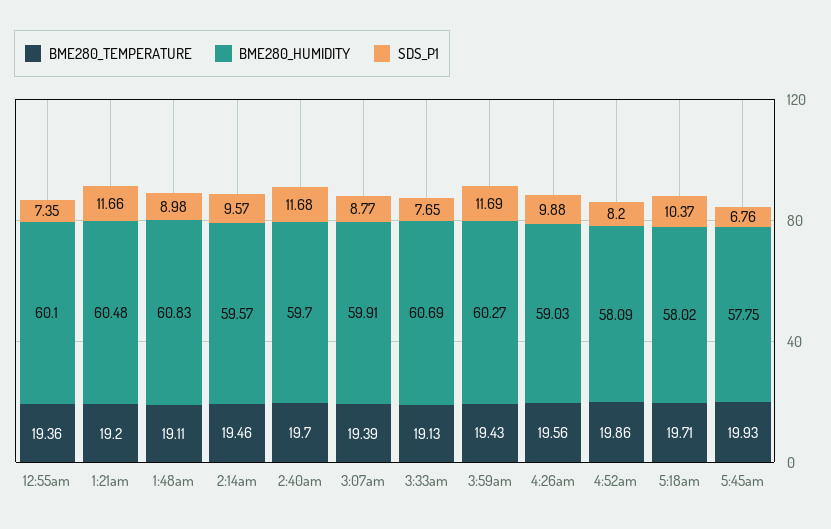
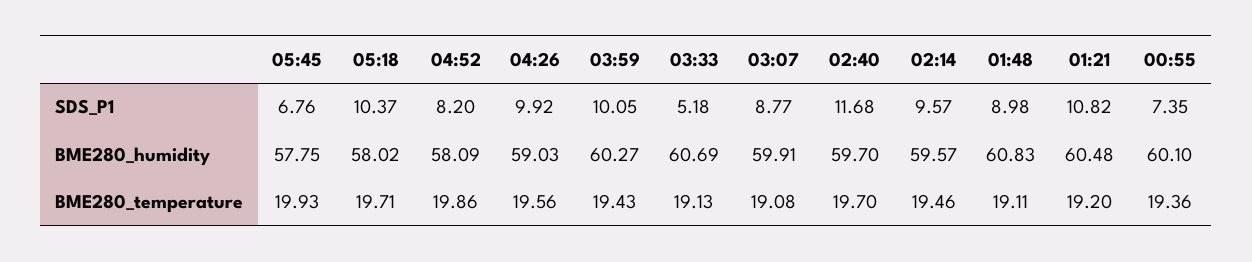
  {
    "BME280_TEMPERATURE": {
      "12:55am": 19.36,
      "1:21am": 19.2,
      "1:48am": 19.11,
      "2:14am": 19.46,
      "2:40am": 19.7,
-     "3:07am": 19.39,
+     "3:07am": 19.08,
      "3:33am": 19.13,
      "3:59am": 19.43,
      "4:26am": 19.56,
      "4:52am": 19.86,
      "5:18am": 19.71,
      "5:45am": 19.93
    },
    "BME280_HUMIDITY": {
      "12:55am": 60.1,
      "1:21am": 60.48,
      "1:48am": 60.83,
      "2:14am": 59.57,
      "2:40am": 59.7,
      "3:07am": 59.91,
      "3:33am": 60.69,
      "3:59am": 60.27,
      "4:26am": 59.03,
      "4:52am": 58.09,
      "5:18am": 58.02,
      "5:45am": 57.75
    },
    "SDS_P1": {
      "12:55am": 7.35,
-     "1:21am": 11.66,
+     "1:21am": 10.82,
      "1:48am": 8.98,
      "2:14am": 9.57,
      "2:40am": 11.68,
      "3:07am": 8.77,
-     "3:33am": 7.65,
+     "3:33am": 5.18,
-     "3:59am": 11.69,
+     "3:59am": 10.05,
-     "4:26am": 9.88,
+     "4:26am": 9.92,
      "4:52am": 8.2,
      "5:18am": 10.37,
      "5:45am": 6.76
    }
  }

